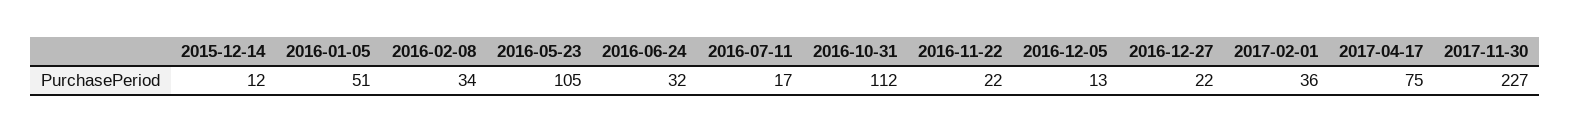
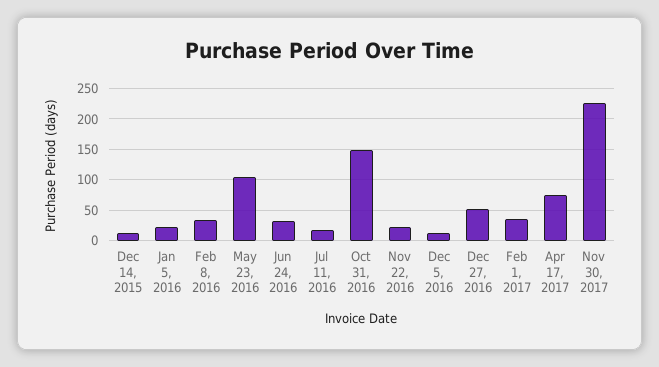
  {
    "2015-12-14": 12,
-   "2016-01-05": 51,
+   "2016-01-05": 20,
    "2016-02-08": 34,
    "2016-05-23": 105,
    "2016-06-24": 32,
    "2016-07-11": 17,
-   "2016-10-31": 112,
+   "2016-10-31": 150,
    "2016-11-22": 22,
    "2016-12-05": 13,
-   "2016-12-27": 22,
+   "2016-12-27": 50,
    "2017-02-01": 36,
    "2017-04-17": 75,
    "2017-11-30": 227
  }

